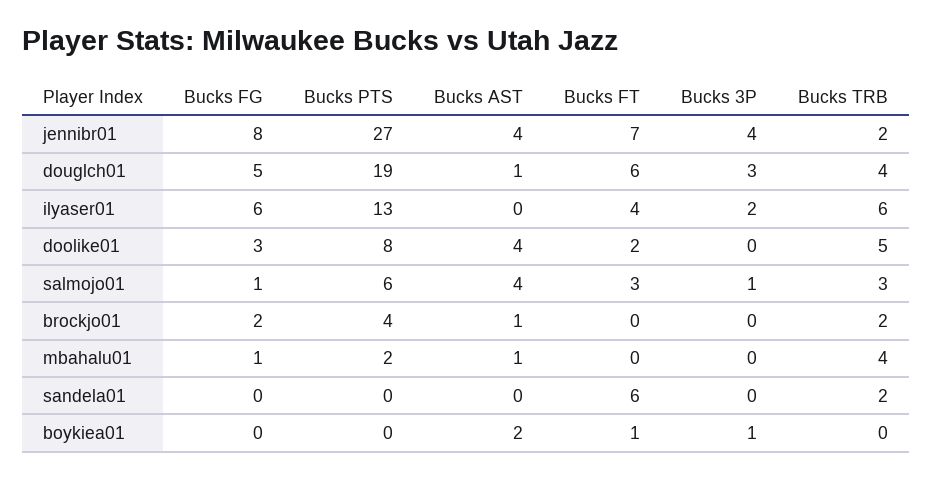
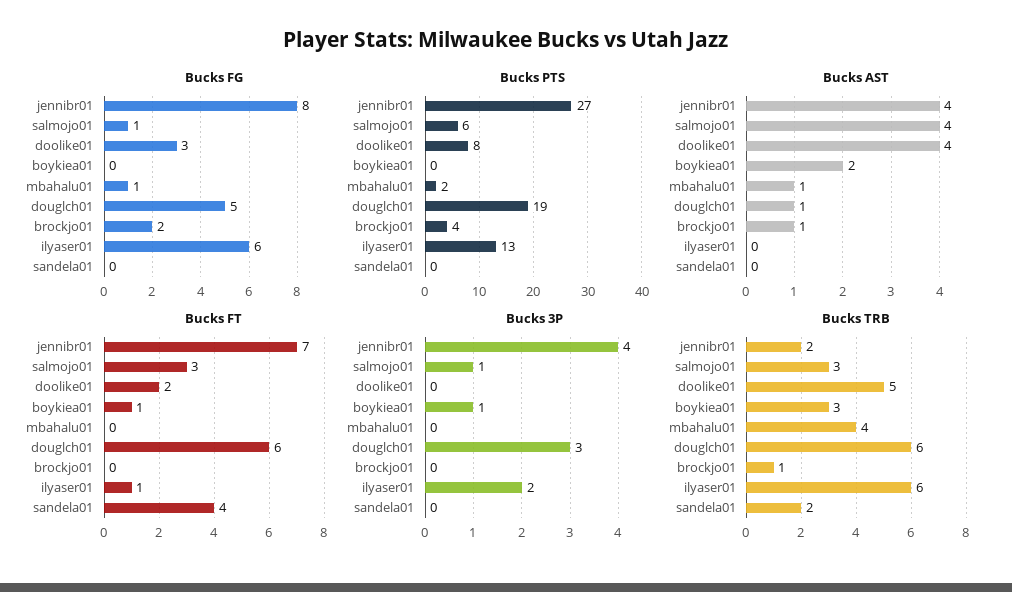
  {
    "Bucks FG": {
      "jennibr01": 8,
      "douglch01": 5,
      "ilyaser01": 6,
      "doolike01": 3,
      "salmojo01": 1,
      "brockjo01": 2,
      "mbahalu01": 1,
      "sandela01": 0,
      "boykiea01": 0
    },
    "Bucks PTS": {
      "jennibr01": 27,
      "douglch01": 19,
      "ilyaser01": 13,
      "doolike01": 8,
      "salmojo01": 6,
      "brockjo01": 4,
      "mbahalu01": 2,
      "sandela01": 0,
      "boykiea01": 0
    },
    "Bucks AST": {
      "jennibr01": 4,
      "douglch01": 1,
      "ilyaser01": 0,
      "doolike01": 4,
      "salmojo01": 4,
      "brockjo01": 1,
      "mbahalu01": 1,
      "sandela01": 0,
      "boykiea01": 2
    },
    "Bucks FT": {
      "jennibr01": 7,
      "douglch01": 6,
-     "ilyaser01": 4,
+     "ilyaser01": 1,
      "doolike01": 2,
      "salmojo01": 3,
      "brockjo01": 0,
      "mbahalu01": 0,
-     "sandela01": 6,
+     "sandela01": 4,
      "boykiea01": 1
    },
    "Bucks 3P": {
      "jennibr01": 4,
      "douglch01": 3,
      "ilyaser01": 2,
      "doolike01": 0,
      "salmojo01": 1,
      "brockjo01": 0,
      "mbahalu01": 0,
      "sandela01": 0,
      "boykiea01": 1
    },
    "Bucks TRB": {
      "jennibr01": 2,
-     "douglch01": 4,
+     "douglch01": 6,
      "ilyaser01": 6,
      "doolike01": 5,
      "salmojo01": 3,
-     "brockjo01": 2,
+     "brockjo01": 1,
      "mbahalu01": 4,
      "sandela01": 2,
-     "boykiea01": 0
+     "boykiea01": 3
    }
  }

